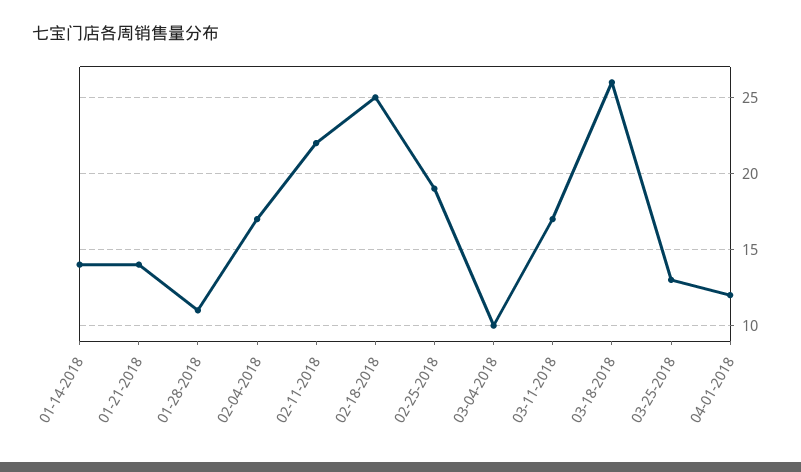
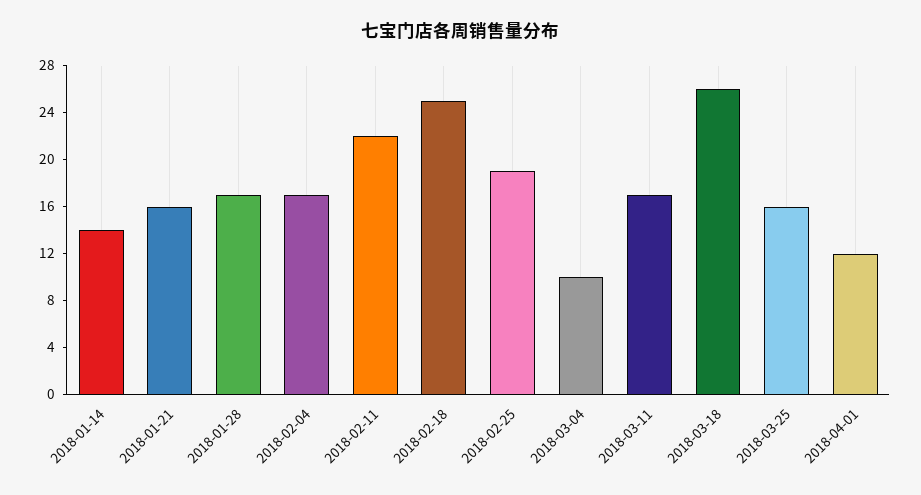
  {
    "01-14-2018": 14,
-   "01-21-2018": 14,
+   "01-21-2018": 16,
-   "01-28-2018": 11,
+   "01-28-2018": 17,
    "02-04-2018": 17,
    "02-11-2018": 22,
    "02-18-2018": 25,
    "02-25-2018": 19,
    "03-04-2018": 10,
    "03-11-2018": 17,
    "03-18-2018": 26,
-   "03-25-2018": 13,
+   "03-25-2018": 16,
    "04-01-2018": 12
  }

